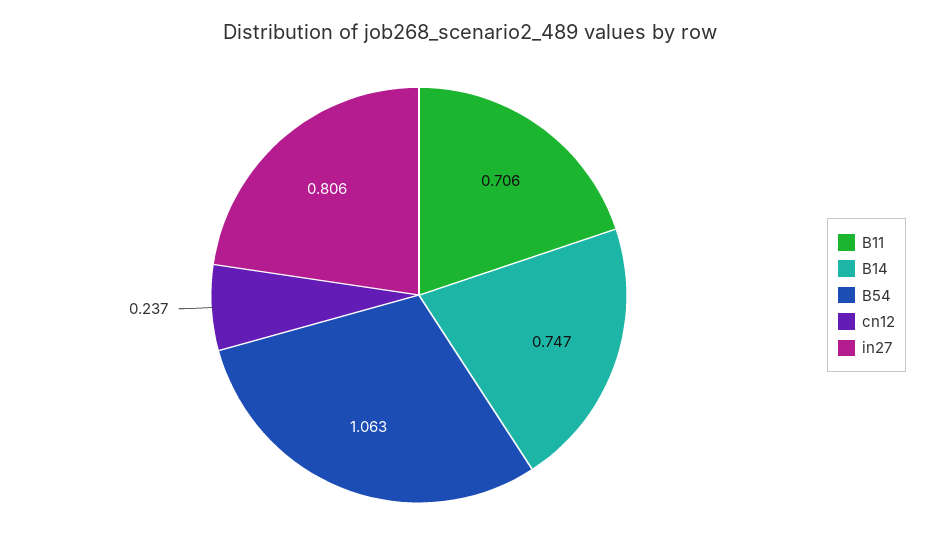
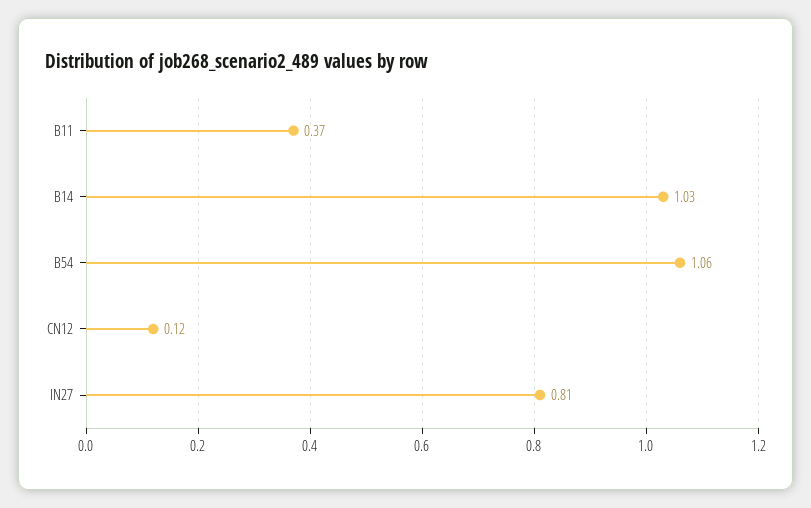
  {
-   "B11": 0.706,
+   "B11": 0.37,
-   "B14": 0.747,
+   "B14": 1.03,
    "B54": 1.063,
-   "cn12": 0.237,
+   "cn12": 0.12,
    "in27": 0.806
  }

